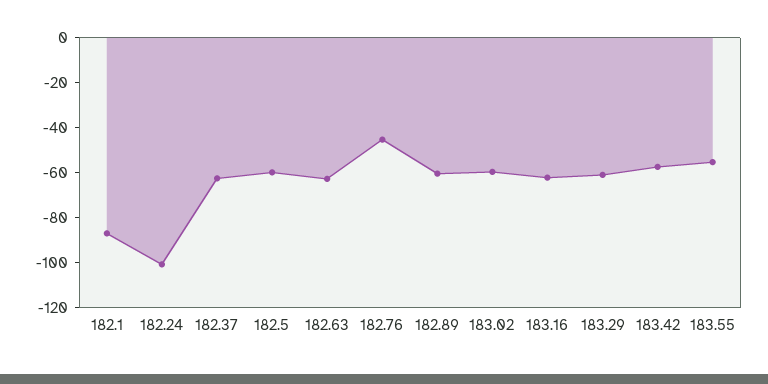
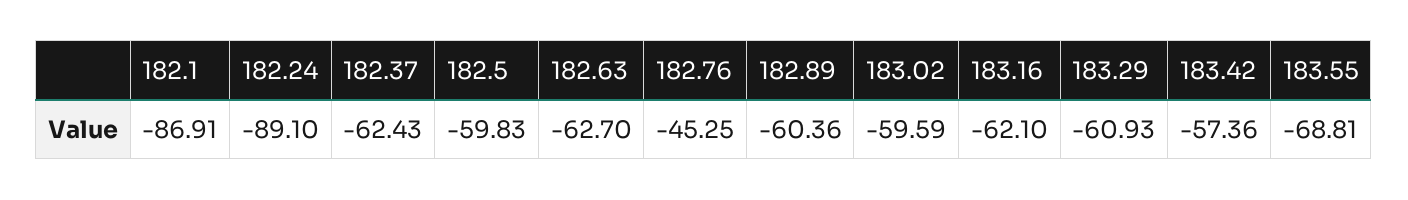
  {
    "182.1": -86.91,
-   "182.24": -100,
+   "182.24": -89.1,
    "182.37": -62.43,
    "182.5": -59.83,
    "182.63": -62.7,
    "182.76": -45.25,
    "182.89": -60.36,
    "183.02": -59.59,
    "183.16": -62.1,
    "183.29": -60.93,
    "183.42": -57.36,
-   "183.55": -55
+   "183.55": -68.81
  }

